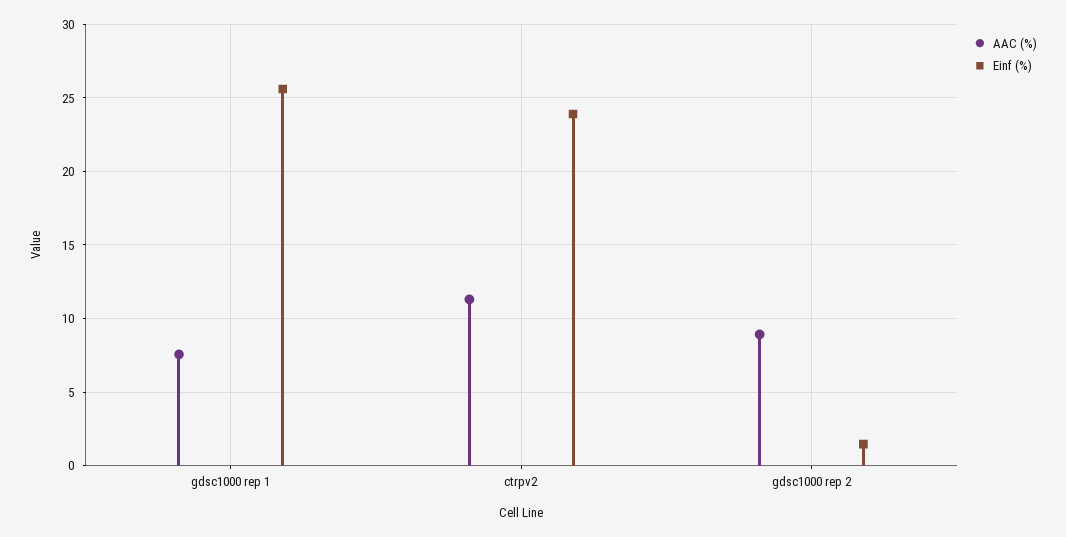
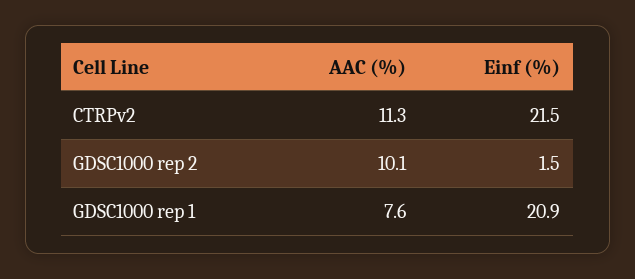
  {
    "AAC (%)": {
      "gdsc1000 rep 1": 7.6,
      "ctrpv2": 11.3,
-     "gdsc1000 rep 2": 9
+     "gdsc1000 rep 2": 10.1
    },
    "Einf (%)": {
-     "gdsc1000 rep 1": 25.5,
+     "gdsc1000 rep 1": 20.9,
-     "ctrpv2": 24,
+     "ctrpv2": 21.5,
      "gdsc1000 rep 2": 1.5
    }
  }

